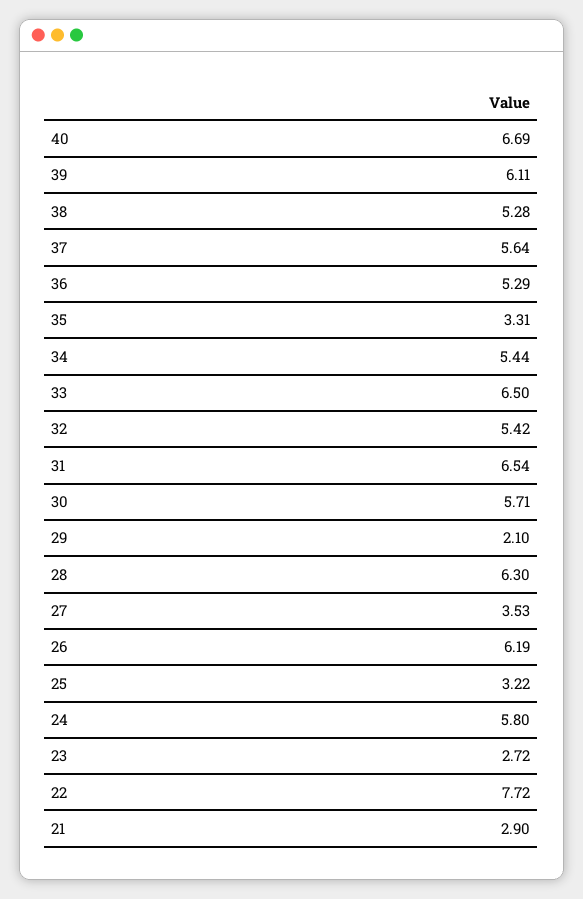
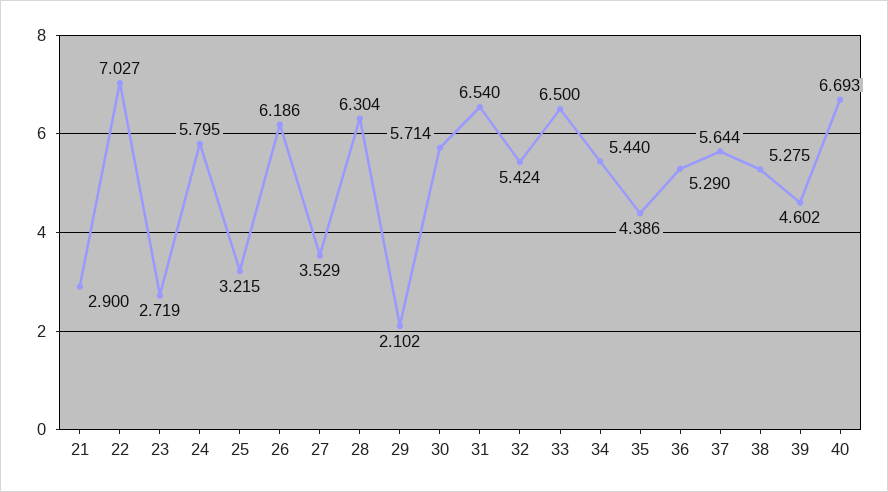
  {
    "40": 6.693,
-   "39": 6.11,
+   "39": 4.602,
    "38": 5.275,
    "37": 5.644,
    "36": 5.29,
-   "35": 3.31,
+   "35": 4.386,
    "34": 5.44,
    "33": 6.5,
    "32": 5.424,
    "31": 6.54,
    "30": 5.714,
    "29": 2.102,
    "28": 6.304,
    "27": 3.529,
    "26": 6.186,
    "25": 3.215,
    "24": 5.795,
    "23": 2.719,
-   "22": 7.72,
+   "22": 7.027,
    "21": 2.9
  }

